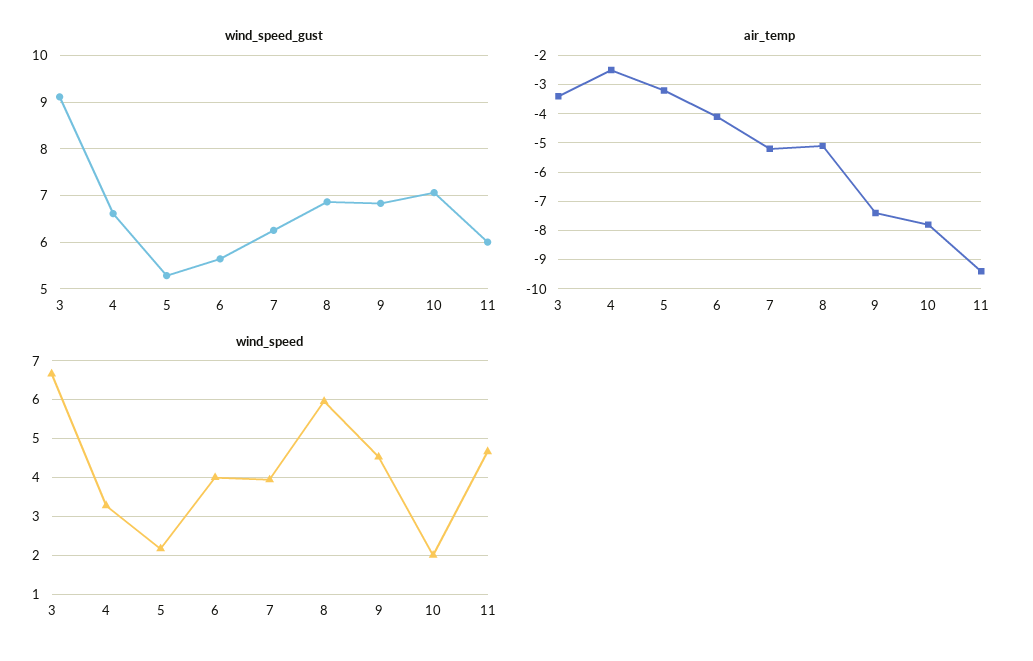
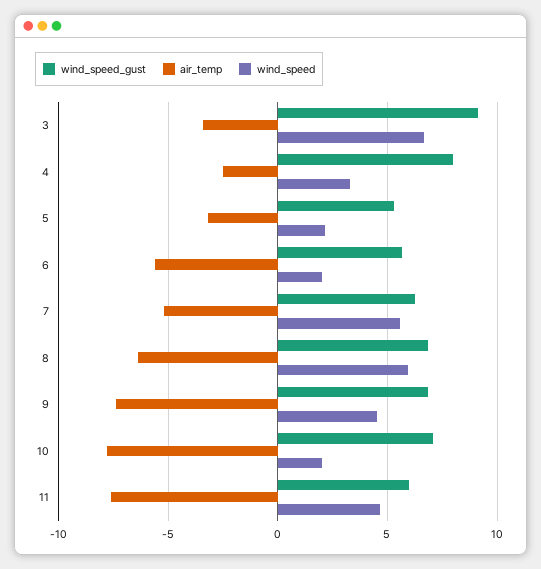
  {
    "wind_speed_gust": {
      "3": 9.2,
-     "4": 6.6,
+     "4": 8,
      "5": 5.2,
      "6": 5.6,
      "7": 6.2,
      "8": 6.8,
      "9": 6.8,
      "10": 7,
      "11": 6
    },
    "air_temp": {
      "3": -3.5,
      "4": -2.5,
      "5": -3,
-     "6": -4,
+     "6": -5.5,
      "7": -5,
-     "8": -5,
+     "8": -6.5,
      "9": -7.5,
      "10": -8,
-     "11": -9.5
+     "11": -7.5
    },
    "wind_speed": {
      "3": 6.6,
      "4": 3.2,
      "5": 2.2,
-     "6": 4,
+     "6": 2,
-     "7": 4,
+     "7": 5.5,
      "8": 6,
      "9": 4.6,
      "10": 2,
      "11": 4.6
    }
  }

